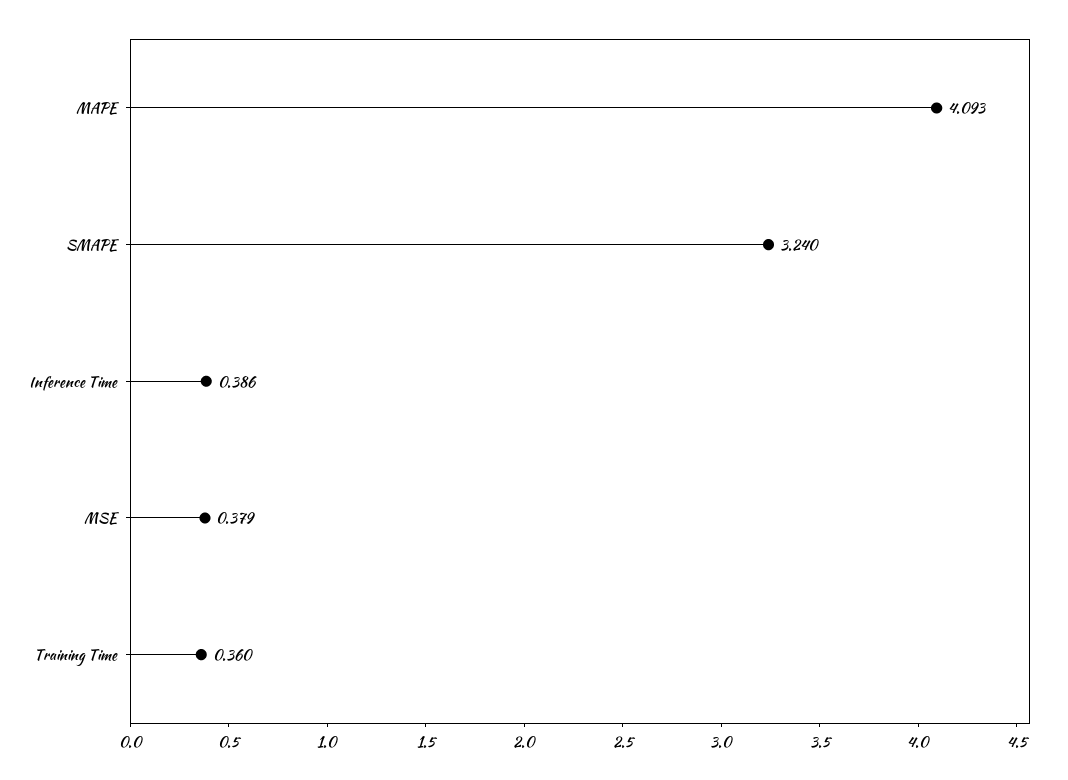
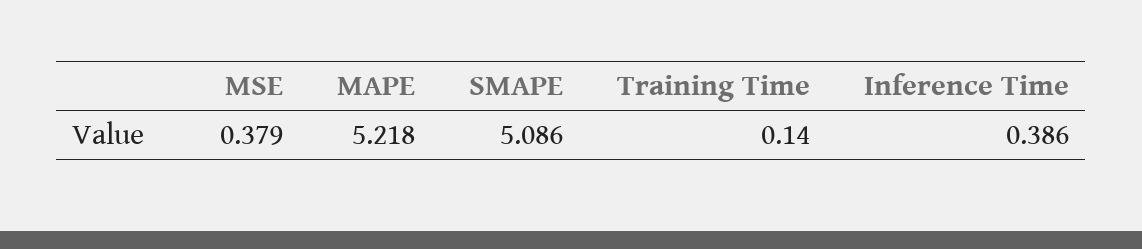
  {
-   "MAPE": 4.093,
+   "MAPE": 5.218,
-   "SMAPE": 3.24,
+   "SMAPE": 5.086,
    "Inference Time": 0.386,
    "MSE": 0.379,
-   "Training Time": 0.36
+   "Training Time": 0.14
  }

